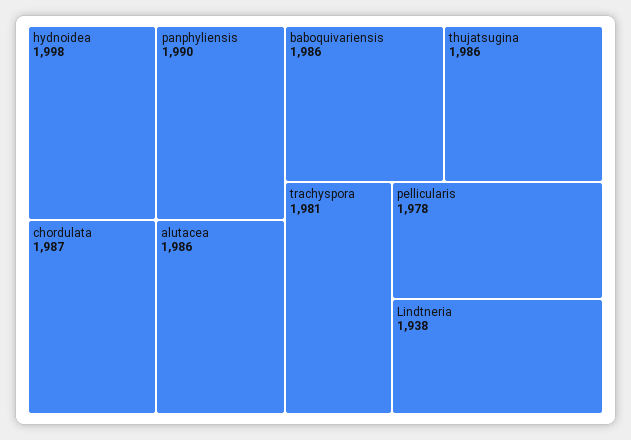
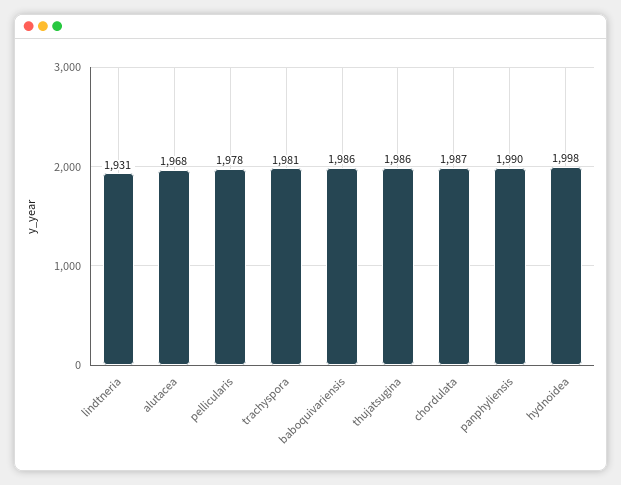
  {
    "hydnoidea": 1998,
    "panphyliensis": 1990,
    "chordulata": 1987,
-   "alutacea": 1986,
+   "alutacea": 1968,
    "baboquivariensis": 1986,
    "thujatsugina": 1986,
    "trachyspora": 1981,
    "pellicularis": 1978,
-   "Lindtneria": 1938
+   "Lindtneria": 1931
  }

